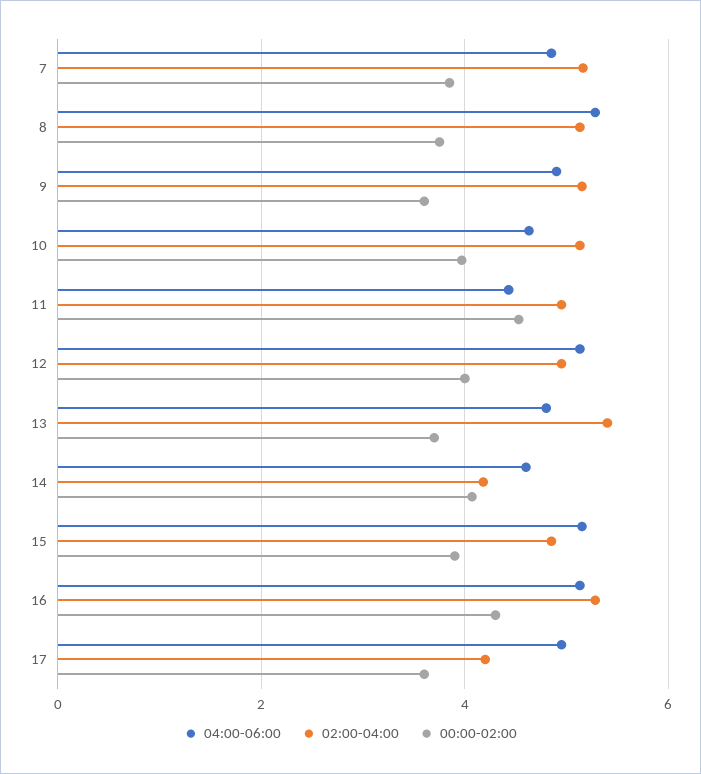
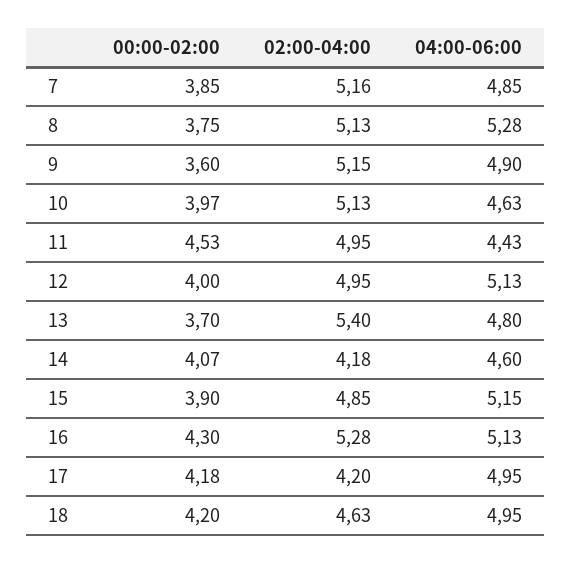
  {
    "04:00-06:00": {
      "7": 4.85,
      "8": 5.28,
      "9": 4.9,
      "10": 4.63,
      "11": 4.43,
      "12": 5.13,
      "13": 4.8,
      "14": 4.6,
      "15": 5.15,
      "16": 5.13,
-     "17": 4.95
+     "17": 4.95,
+     "18": 4.95
    },
    "02:00-04:00": {
      "7": 5.16,
      "8": 5.13,
      "9": 5.15,
      "10": 5.13,
      "11": 4.95,
      "12": 4.95,
      "13": 5.4,
      "14": 4.18,
      "15": 4.85,
      "16": 5.28,
-     "17": 4.2
+     "17": 4.2,
+     "18": 4.63
    },
    "00:00-02:00": {
      "7": 3.85,
      "8": 3.75,
      "9": 3.6,
      "10": 3.97,
      "11": 4.53,
      "12": 4,
      "13": 3.7,
      "14": 4.07,
      "15": 3.9,
      "16": 4.3,
-     "17": 3.6
+     "17": 4.18,
+     "18": 4.2
    }
  }

